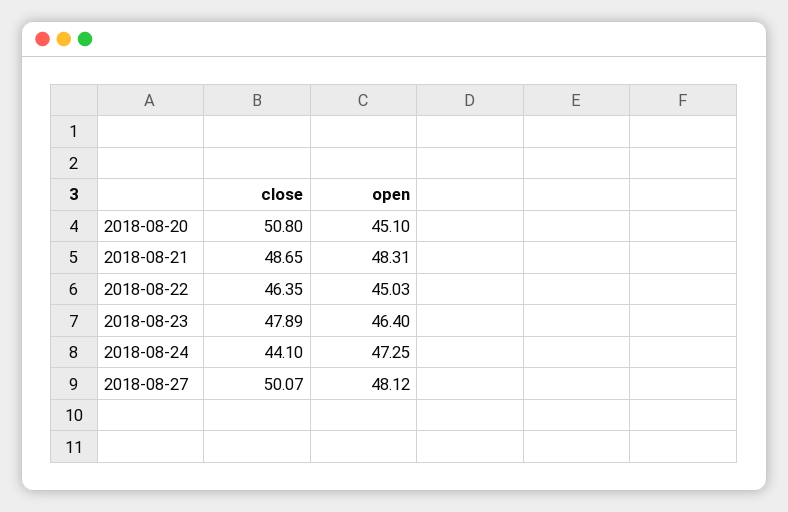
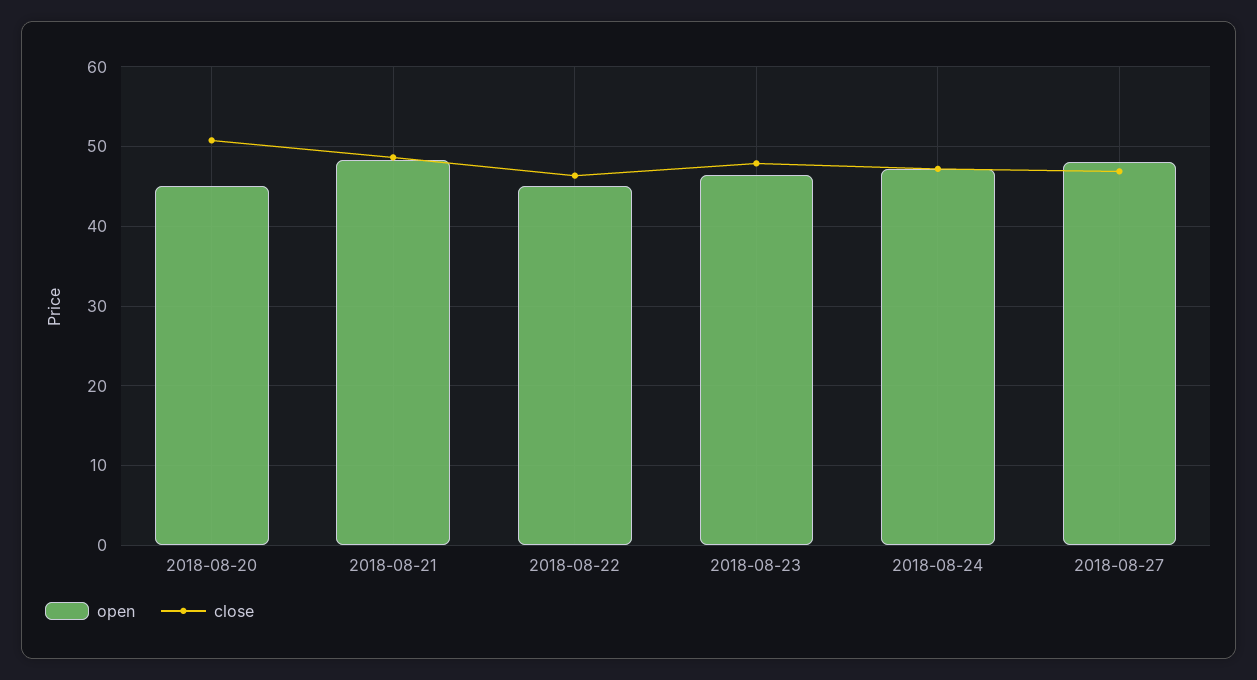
  {
    "close": {
      "2018-08-20": 50.8,
      "2018-08-21": 48.65,
      "2018-08-22": 46.35,
      "2018-08-23": 47.89,
-     "2018-08-24": 44.1,
+     "2018-08-24": 47,
-     "2018-08-27": 50.07
+     "2018-08-27": 47
    },
    "open": {
      "2018-08-20": 45.1,
      "2018-08-21": 48.31,
      "2018-08-22": 45.03,
      "2018-08-23": 46.4,
      "2018-08-24": 47.25,
      "2018-08-27": 48.12
    }
  }

